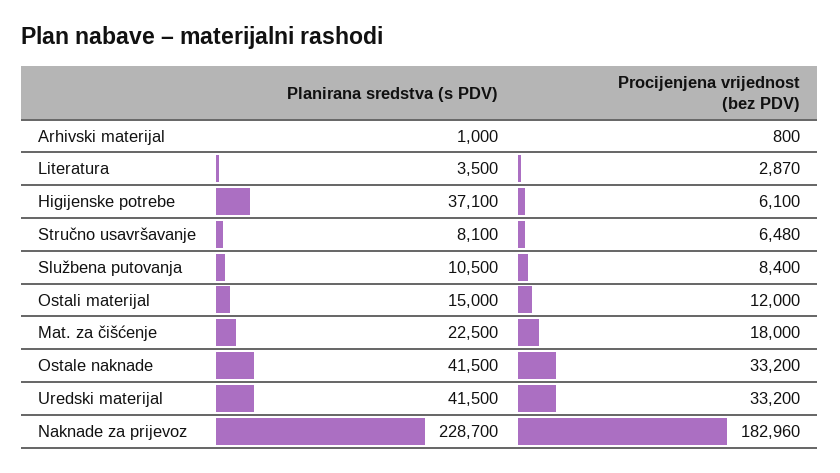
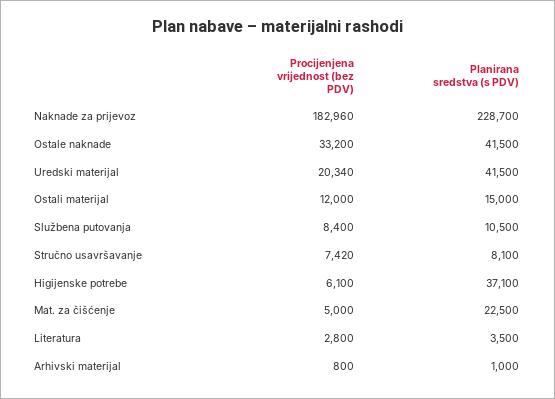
  {
    "Planirana sredstva (s PDV)": {
      "Arhivski materijal": 1000,
      "Literatura": 3500,
      "Higijenske potrebe": 37100,
      "Stručno usavršavanje": 8100,
      "Službena putovanja": 10500,
      "Ostali materijal": 15000,
      "Mat. za čišćenje": 22500,
      "Ostale naknade": 41500,
      "Uredski materijal": 41500,
      "Naknade za prijevoz": 228700
    },
    "Procijenjena vrijednost (bez PDV)": {
      "Arhivski materijal": 800,
-     "Literatura": 2870,
+     "Literatura": 2800,
      "Higijenske potrebe": 6100,
-     "Stručno usavršavanje": 6480,
+     "Stručno usavršavanje": 7420,
      "Službena putovanja": 8400,
      "Ostali materijal": 12000,
-     "Mat. za čišćenje": 18000,
+     "Mat. za čišćenje": 5000,
      "Ostale naknade": 33200,
-     "Uredski materijal": 33200,
+     "Uredski materijal": 20340,
      "Naknade za prijevoz": 182960
    }
  }

